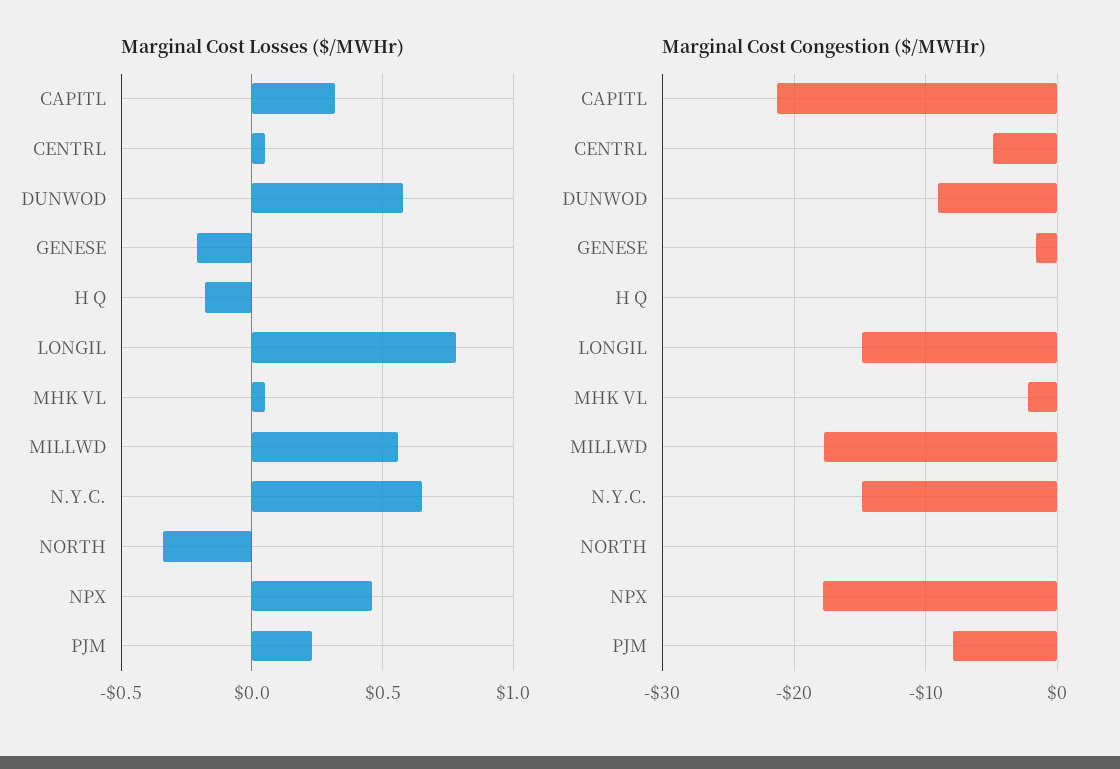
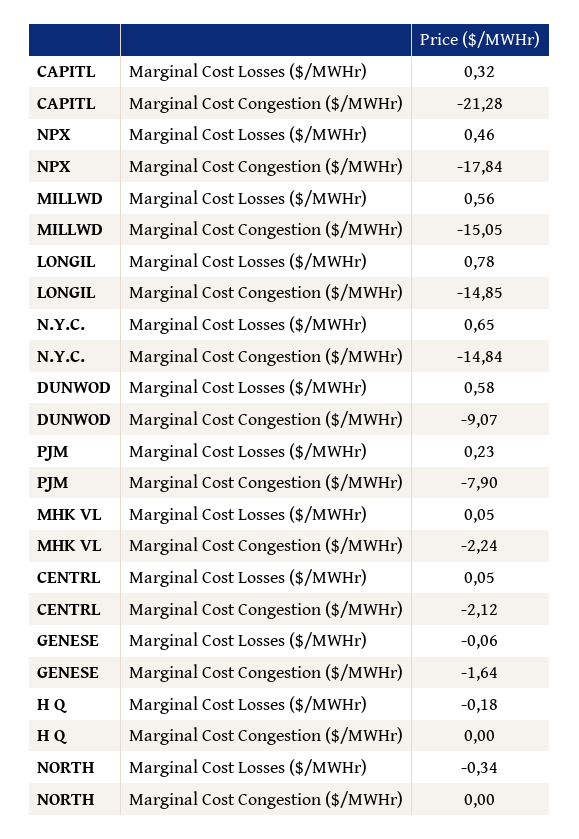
  {
    "Marginal Cost Losses ($/MWHr)": {
      "CAPITL": 0.32,
      "CENTRL": 0.05,
      "DUNWOD": 0.58,
-     "GENESE": -0.2,
+     "GENESE": -0.06,
      "H Q": -0.18,
      "LONGIL": 0.78,
      "MHK VL": 0.05,
      "MILLWD": 0.56,
      "N.Y.C.": 0.65,
      "NORTH": -0.34,
      "NPX": 0.46,
      "PJM": 0.23
    },
    "Marginal Cost Congestion ($/MWHr)": {
      "CAPITL": -21.28,
-     "CENTRL": -5,
+     "CENTRL": -2.12,
      "DUNWOD": -9.07,
      "GENESE": -1.64,
      "H Q": 0,
      "LONGIL": -14.85,
      "MHK VL": -2.24,
-     "MILLWD": -18,
+     "MILLWD": -15.05,
      "N.Y.C.": -14.84,
      "NORTH": 0,
      "NPX": -17.84,
      "PJM": -7.9
    }
  }

